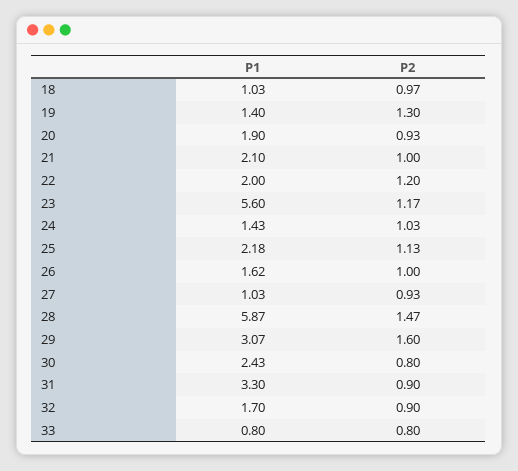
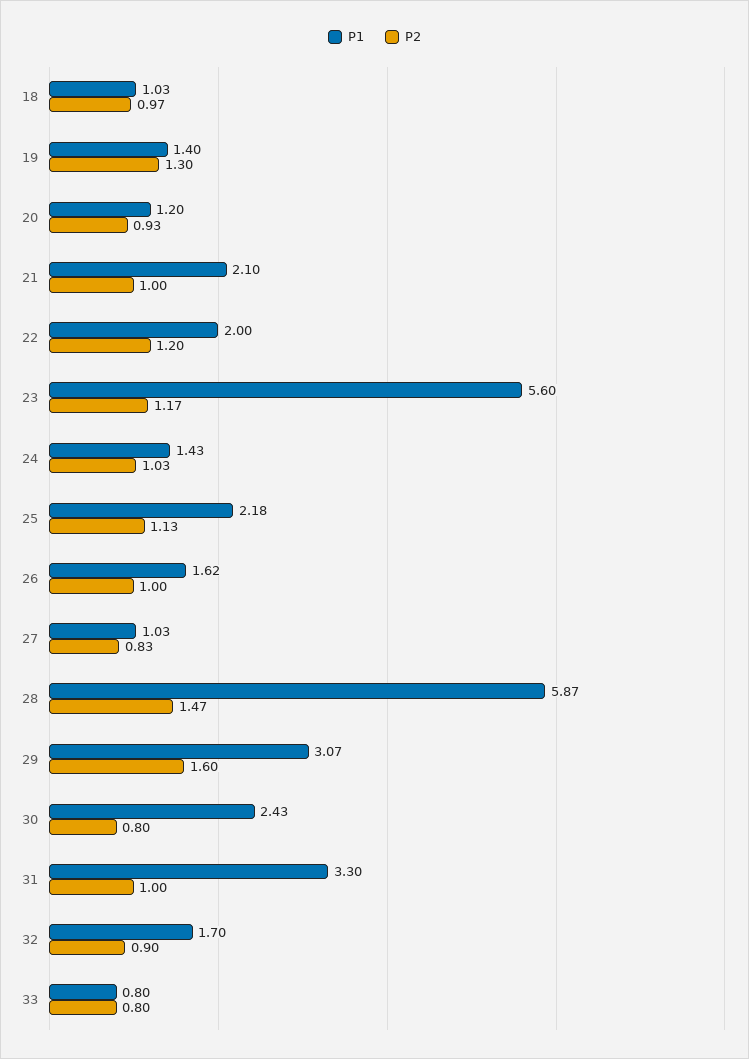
  {
    "P1": {
      "18": 1.03,
      "19": 1.4,
-     "20": 1.9,
+     "20": 1.2,
      "21": 2.1,
      "22": 2,
      "23": 5.6,
      "24": 1.43,
      "25": 2.18,
      "26": 1.62,
      "27": 1.03,
      "28": 5.87,
      "29": 3.07,
      "30": 2.43,
      "31": 3.3,
      "32": 1.7,
      "33": 0.8
    },
    "P2": {
      "18": 0.97,
      "19": 1.3,
      "20": 0.93,
      "21": 1,
      "22": 1.2,
      "23": 1.17,
      "24": 1.03,
      "25": 1.13,
      "26": 1,
-     "27": 0.93,
+     "27": 0.83,
      "28": 1.47,
      "29": 1.6,
      "30": 0.8,
-     "31": 0.9,
+     "31": 1,
      "32": 0.9,
      "33": 0.8
    }
  }

